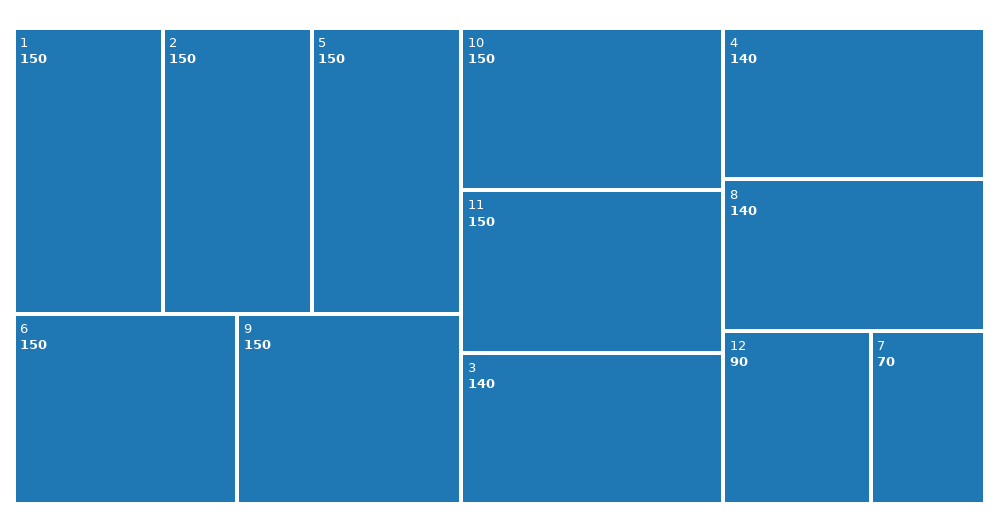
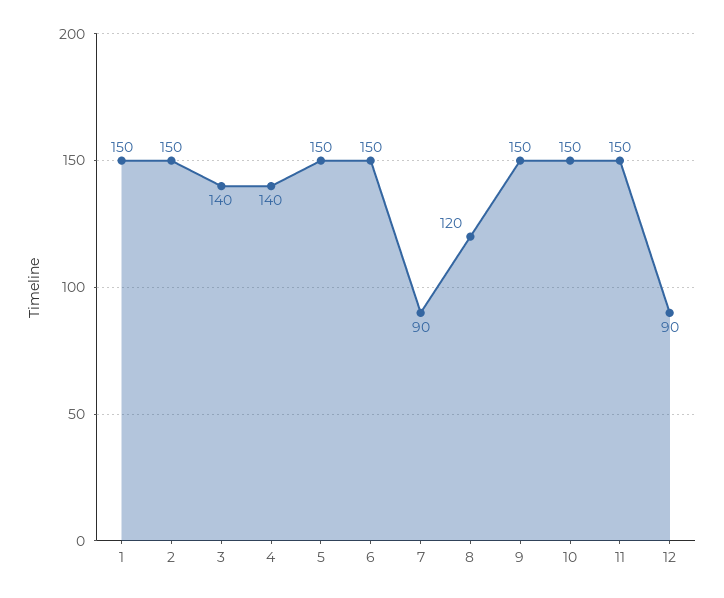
  {
    "1": 150,
    "2": 150,
    "5": 150,
    "6": 150,
    "9": 150,
    "10": 150,
    "11": 150,
    "3": 140,
    "4": 140,
-   "8": 140,
+   "8": 120,
    "12": 90,
-   "7": 70
+   "7": 90
  }

